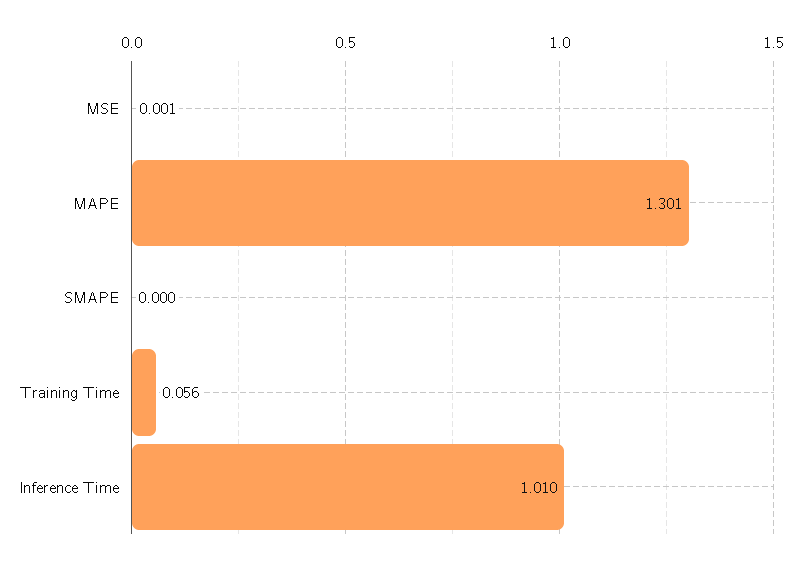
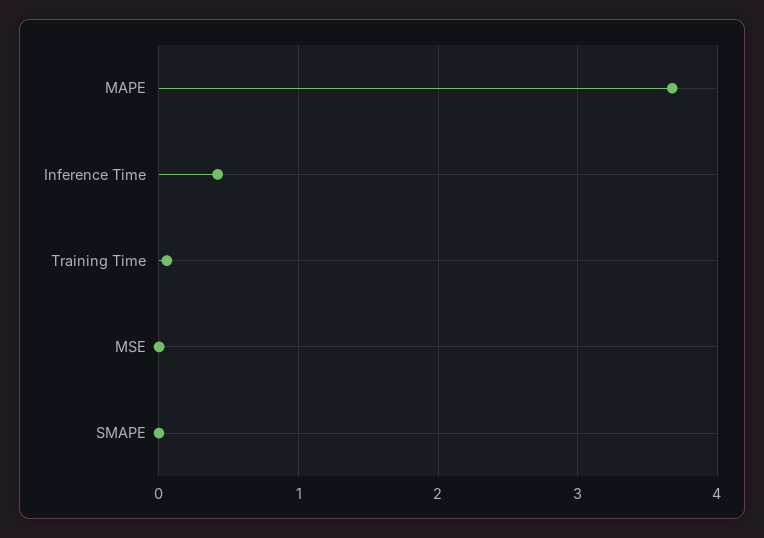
  {
    "MSE": 0.001,
-   "MAPE": 1.301,
+   "MAPE": 3.7,
    "SMAPE": 0,
    "Training Time": 0.056,
-   "Inference Time": 1.01
+   "Inference Time": 0.4
  }

